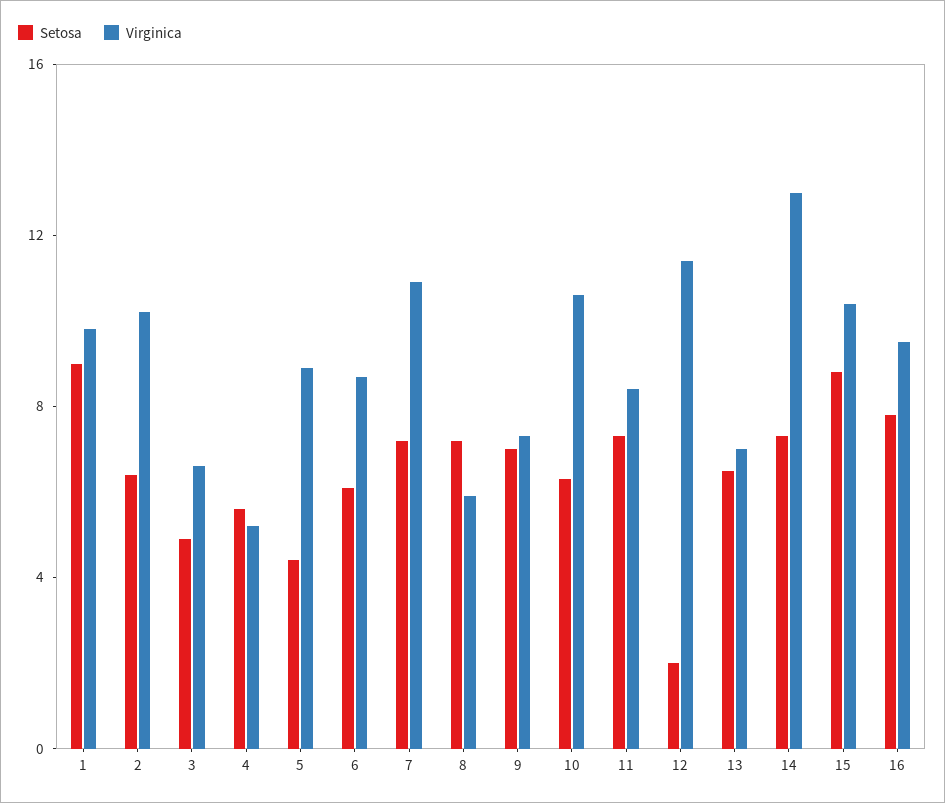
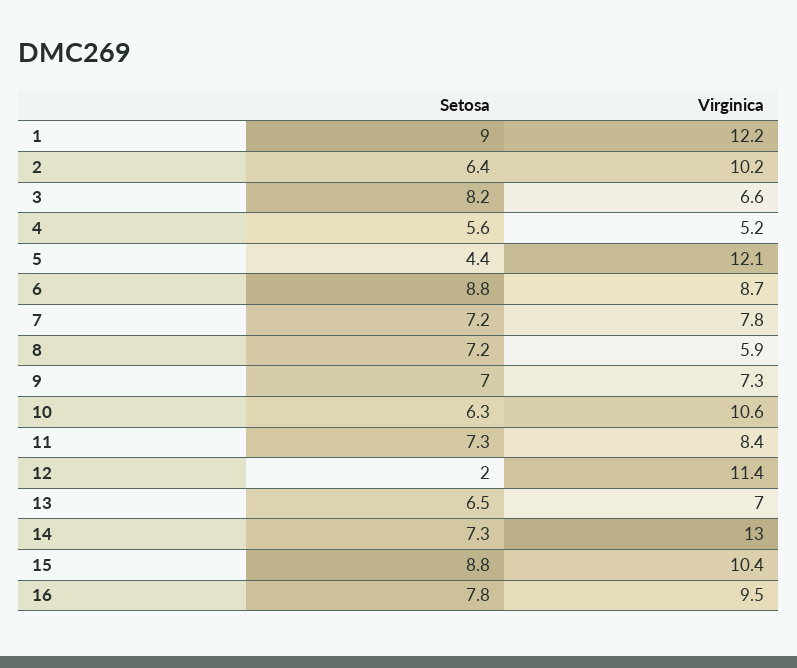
  {
    "Setosa": {
      "1": 9,
      "2": 6.4,
-     "3": 5,
+     "3": 8.2,
      "4": 5.6,
      "5": 4.4,
-     "6": 6,
+     "6": 8.8,
      "7": 7.2,
      "8": 7.2,
      "9": 7,
      "10": 6.3,
      "11": 7.3,
      "12": 2,
      "13": 6.5,
      "14": 7.3,
      "15": 8.8,
      "16": 7.8
    },
    "Virginica": {
-     "1": 10,
+     "1": 12.2,
      "2": 10.2,
      "3": 6.6,
      "4": 5.2,
-     "5": 9,
+     "5": 12.1,
      "6": 8.7,
-     "7": 11,
+     "7": 7.8,
      "8": 5.9,
      "9": 7.3,
      "10": 10.6,
      "11": 8.4,
      "12": 11.4,
      "13": 7,
      "14": 13,
      "15": 10.4,
      "16": 9.5
    }
  }

